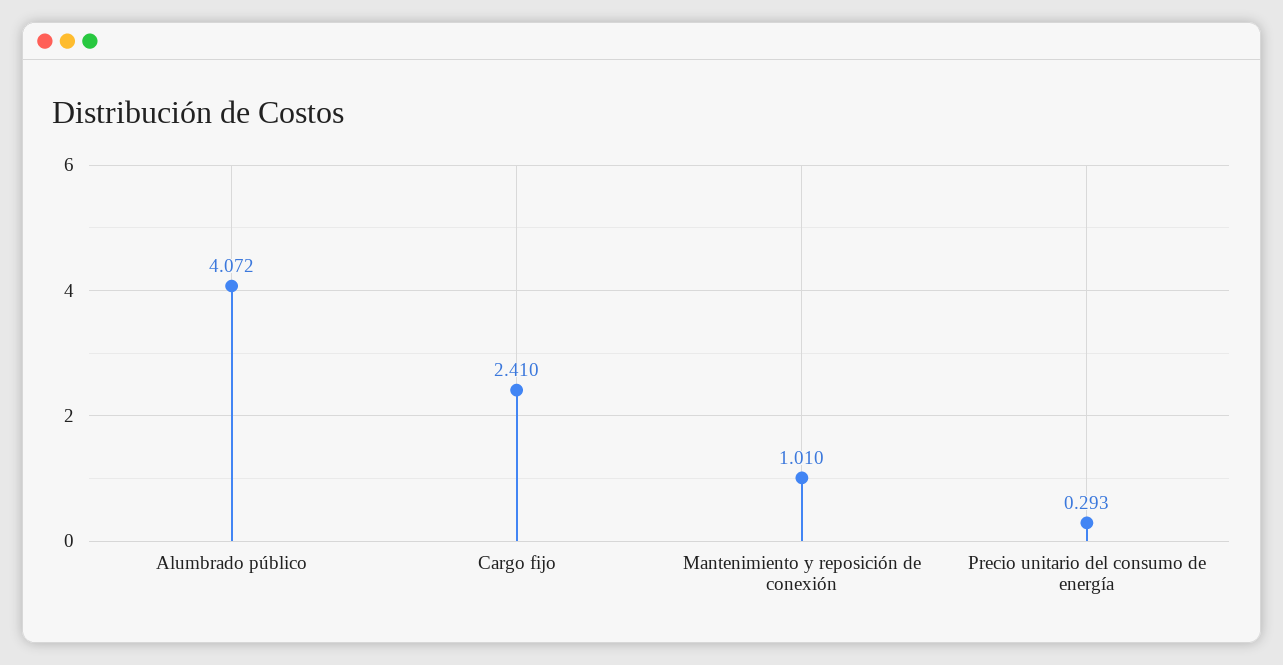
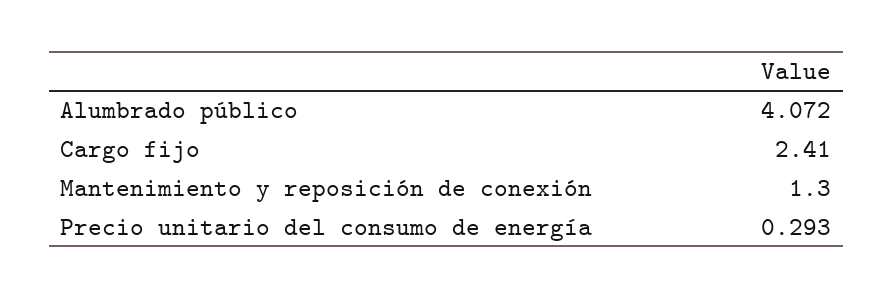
  {
    "Alumbrado público": 4.072,
    "Cargo fijo": 2.41,
-   "Mantenimiento y reposición de conexión": 1.01,
+   "Mantenimiento y reposición de conexión": 1.3,
    "Precio unitario del consumo de energía": 0.293
  }

